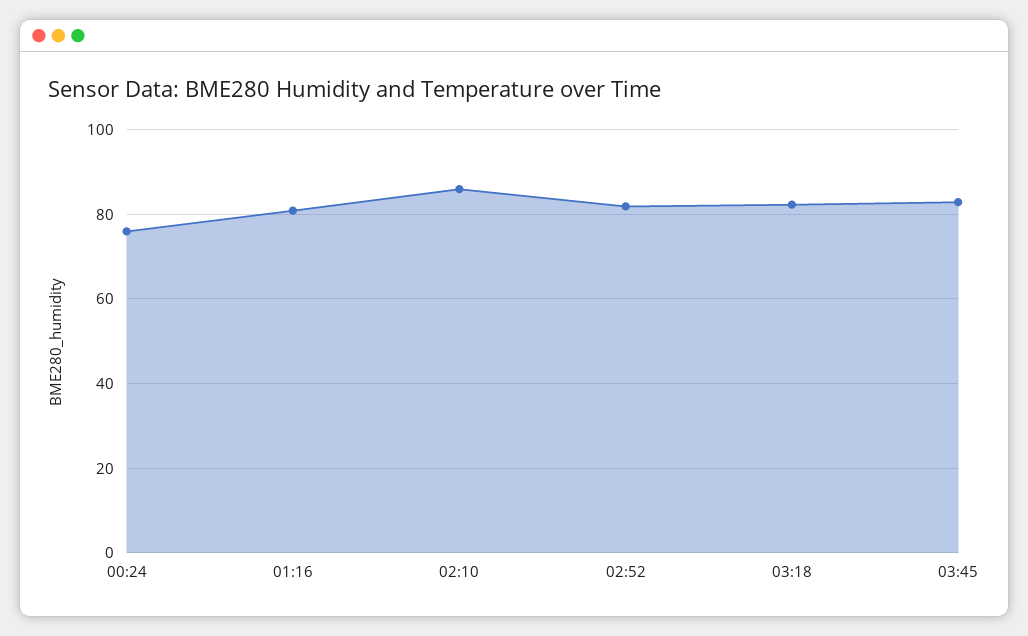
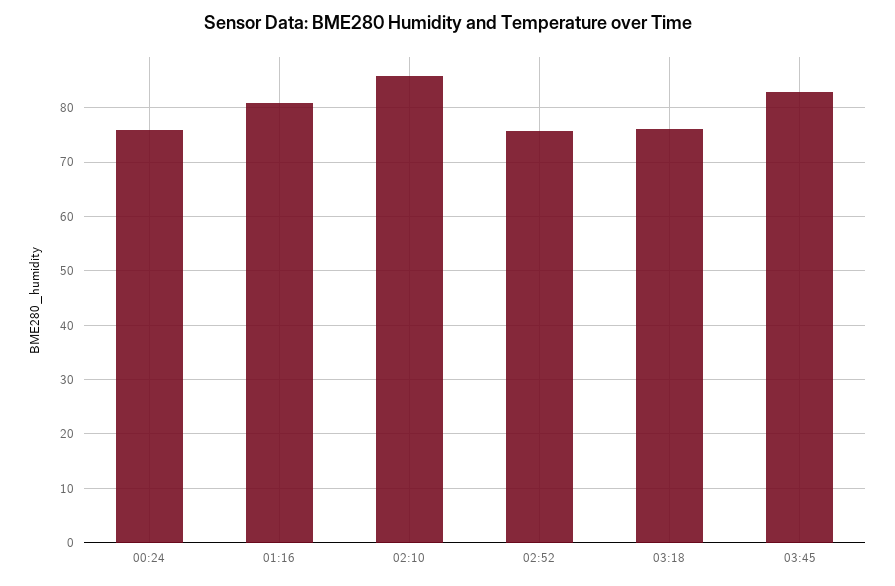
  {
    "00:24": 76,
    "01:16": 80,
    "02:10": 86,
-   "02:52": 82,
+   "02:52": 76,
-   "03:18": 82,
+   "03:18": 76,
    "03:45": 82
  }

